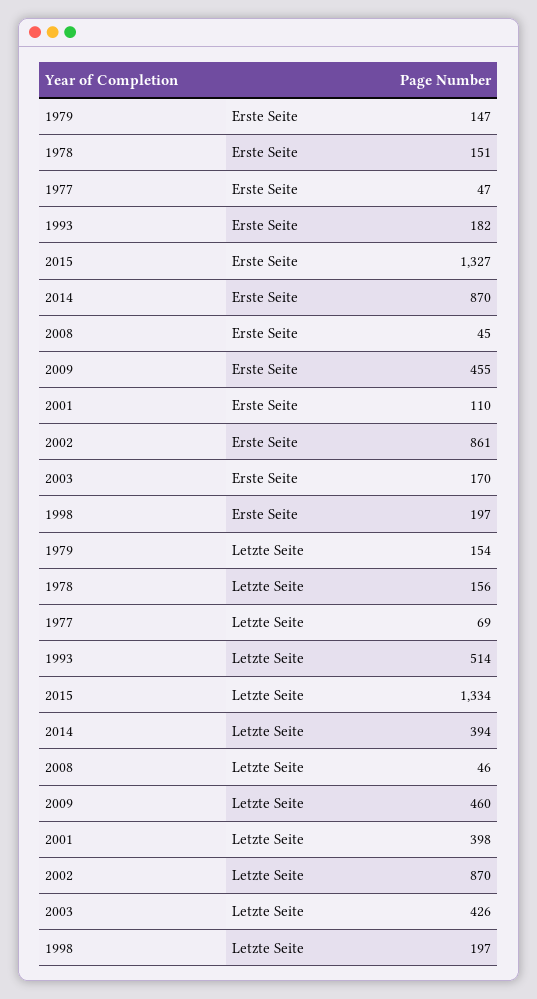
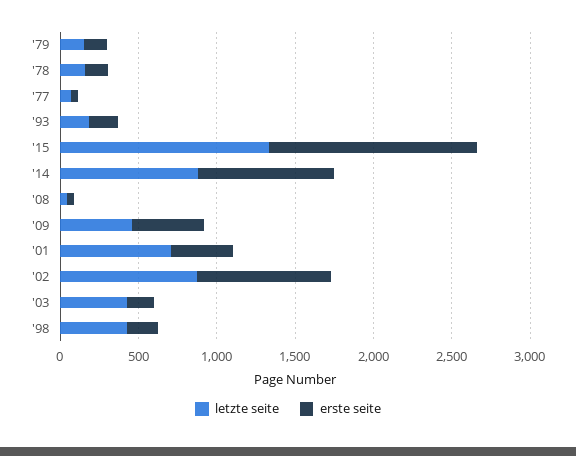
  {
    "Erste Seite": {
      "1979": 147,
      "1978": 151,
      "1977": 47,
      "1993": 182,
      "2015": 1327,
      "2014": 870,
      "2008": 45,
      "2009": 455,
-     "2001": 110,
+     "2001": 400,
      "2002": 861,
      "2003": 170,
      "1998": 197
    },
    "Letzte Seite": {
      "1979": 154,
      "1978": 156,
      "1977": 69,
-     "1993": 514,
+     "1993": 200,
      "2015": 1334,
-     "2014": 394,
+     "2014": 900,
      "2008": 46,
      "2009": 460,
-     "2001": 398,
+     "2001": 700,
      "2002": 870,
      "2003": 426,
-     "1998": 197
+     "1998": 400
    }
  }

